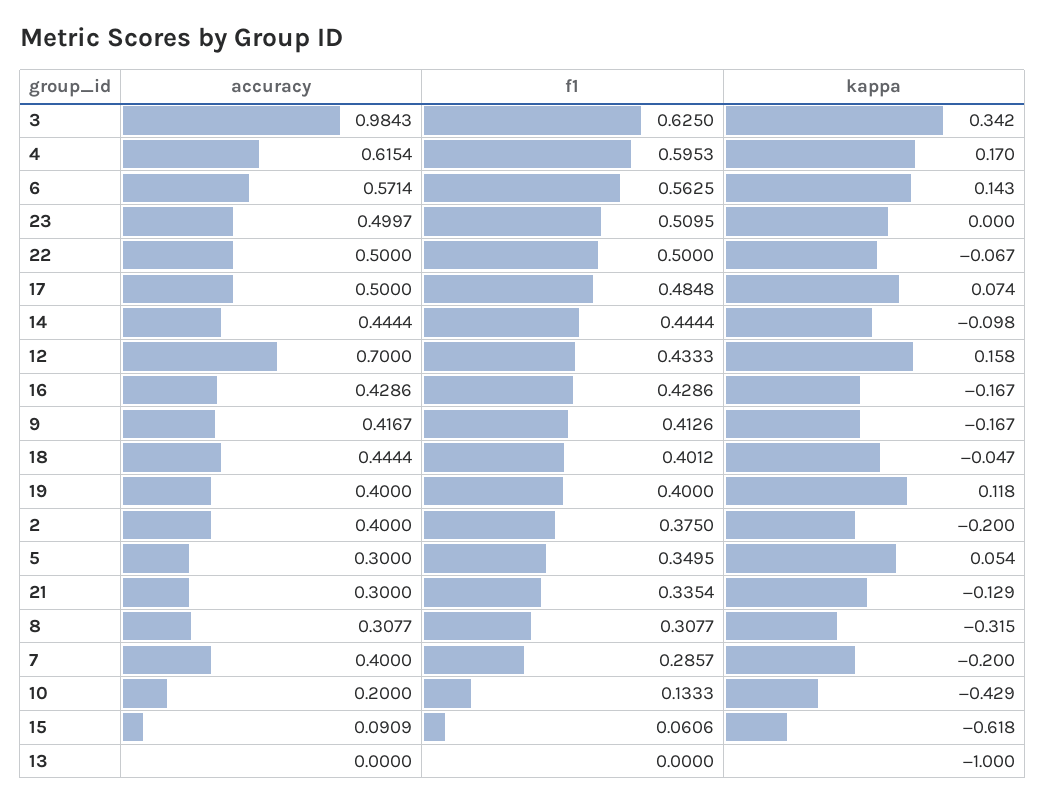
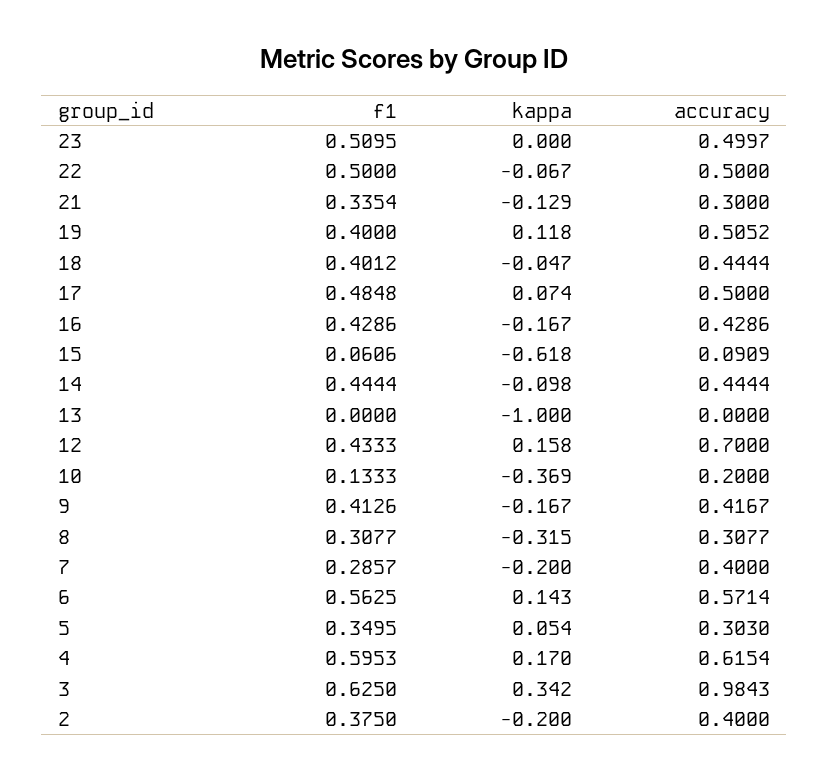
  {
    "accuracy": {
      "3": 0.9843,
      "4": 0.6154,
      "6": 0.5714,
      "23": 0.4997,
      "22": 0.5,
      "17": 0.5,
      "14": 0.4444,
      "12": 0.7,
      "16": 0.4286,
      "9": 0.4167,
      "18": 0.4444,
-     "19": 0.4,
+     "19": 0.5052,
      "2": 0.4,
-     "5": 0.3,
+     "5": 0.303,
      "21": 0.3,
      "8": 0.3077,
      "7": 0.4,
      "10": 0.2,
      "15": 0.0909,
      "13": 0
    },
    "f1": {
      "3": 0.625,
      "4": 0.5953,
      "6": 0.5625,
      "23": 0.5095,
      "22": 0.5,
      "17": 0.4848,
      "14": 0.4444,
      "12": 0.4333,
      "16": 0.4286,
      "9": 0.4126,
      "18": 0.4012,
      "19": 0.4,
      "2": 0.375,
      "5": 0.3495,
      "21": 0.3354,
      "8": 0.3077,
      "7": 0.2857,
      "10": 0.1333,
      "15": 0.0606,
      "13": 0
    },
    "kappa": {
      "3": 0.342,
      "4": 0.17,
      "6": 0.143,
      "23": 0,
      "22": -0.067,
      "17": 0.074,
      "14": -0.098,
      "12": 0.158,
      "16": -0.167,
      "9": -0.167,
      "18": -0.047,
      "19": 0.118,
      "2": -0.2,
      "5": 0.054,
      "21": -0.129,
      "8": -0.315,
      "7": -0.2,
-     "10": -0.429,
+     "10": -0.369,
      "15": -0.618,
      "13": -1
    }
  }

